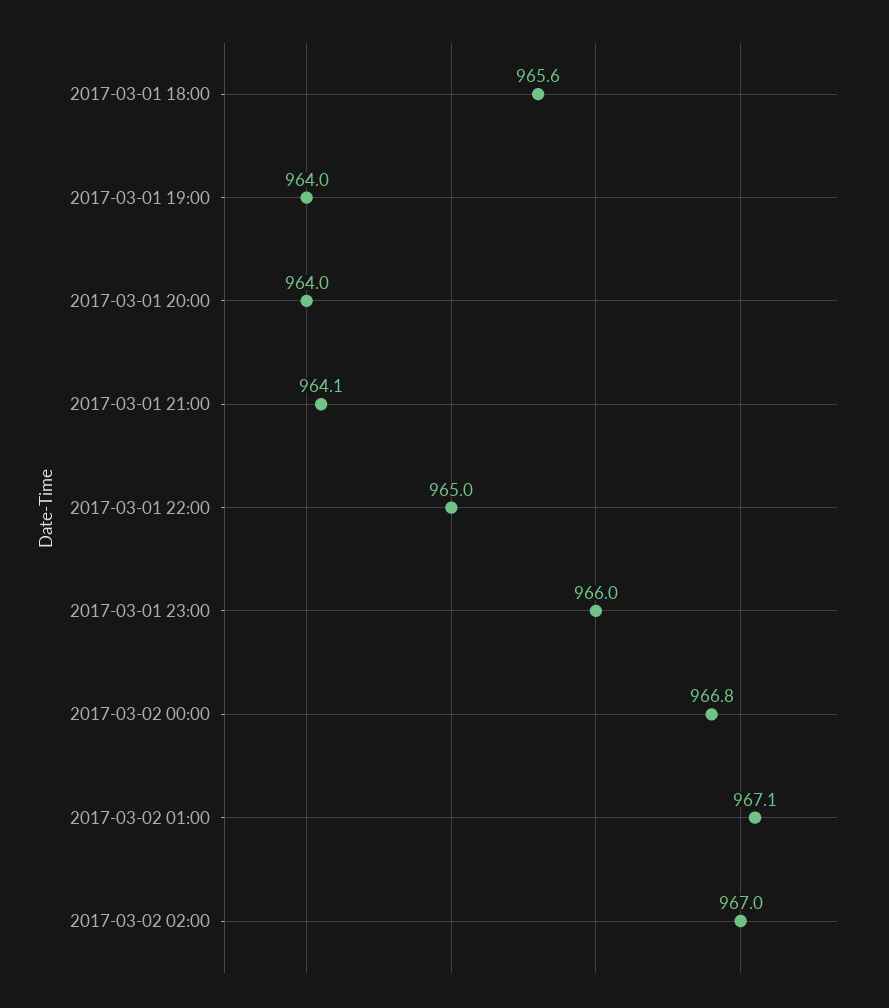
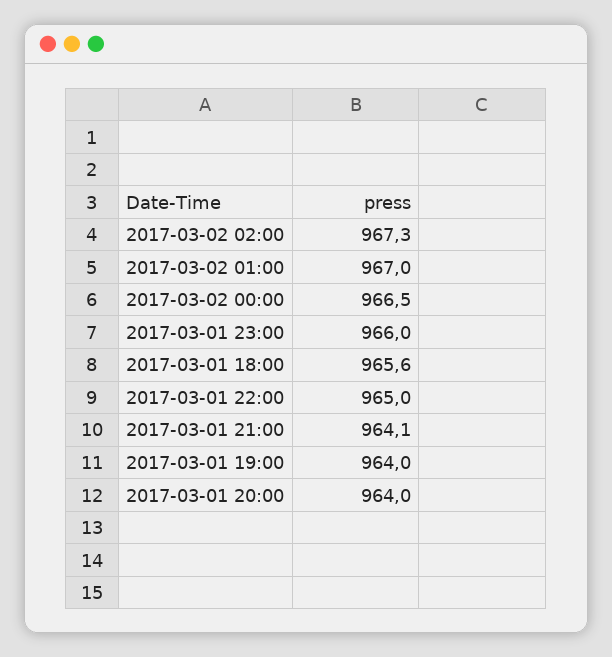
  {
    "2017-03-01 18:00": 965.6,
    "2017-03-01 19:00": 964,
    "2017-03-01 20:00": 964,
    "2017-03-01 21:00": 964.1,
    "2017-03-01 22:00": 965,
    "2017-03-01 23:00": 966,
-   "2017-03-02 00:00": 966.8,
+   "2017-03-02 00:00": 966.5,
-   "2017-03-02 01:00": 967.1,
+   "2017-03-02 01:00": 967,
-   "2017-03-02 02:00": 967
+   "2017-03-02 02:00": 967.3
  }

